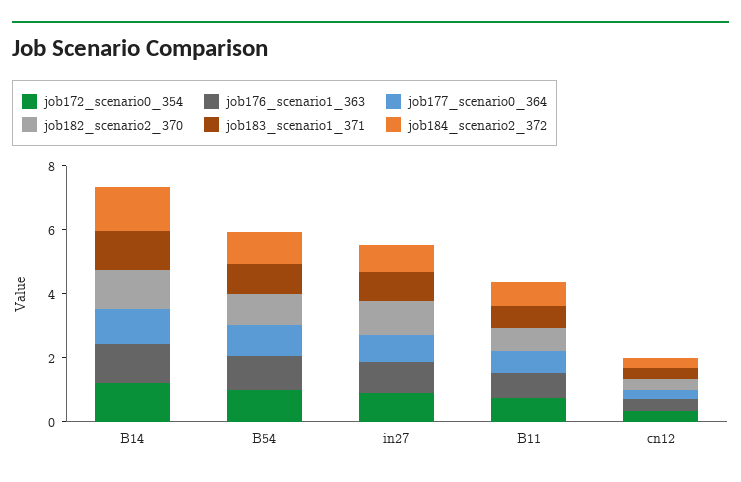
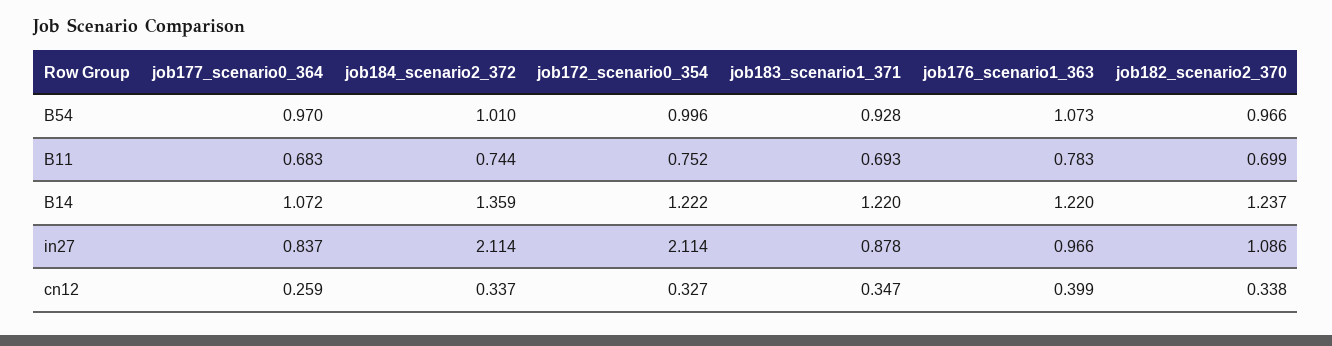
  {
    "job172_scenario0_354": {
      "B14": 1.222,
      "B54": 0.996,
-     "in27": 1,
+     "in27": 2.114,
      "B11": 0.752,
      "cn12": 0.327
    },
    "job176_scenario1_363": {
      "B14": 1.22,
      "B54": 1.073,
      "in27": 0.966,
      "B11": 0.783,
      "cn12": 0.399
    },
    "job177_scenario0_364": {
      "B14": 1.072,
      "B54": 0.97,
      "in27": 0.837,
      "B11": 0.683,
      "cn12": 0.259
    },
    "job182_scenario2_370": {
      "B14": 1.237,
      "B54": 0.966,
      "in27": 1.086,
      "B11": 0.699,
      "cn12": 0.338
    },
    "job183_scenario1_371": {
      "B14": 1.22,
      "B54": 0.928,
      "in27": 0.878,
      "B11": 0.693,
      "cn12": 0.347
    },
    "job184_scenario2_372": {
      "B14": 1.359,
      "B54": 1.01,
-     "in27": 1,
+     "in27": 2.114,
      "B11": 0.744,
      "cn12": 0.337
    }
  }

